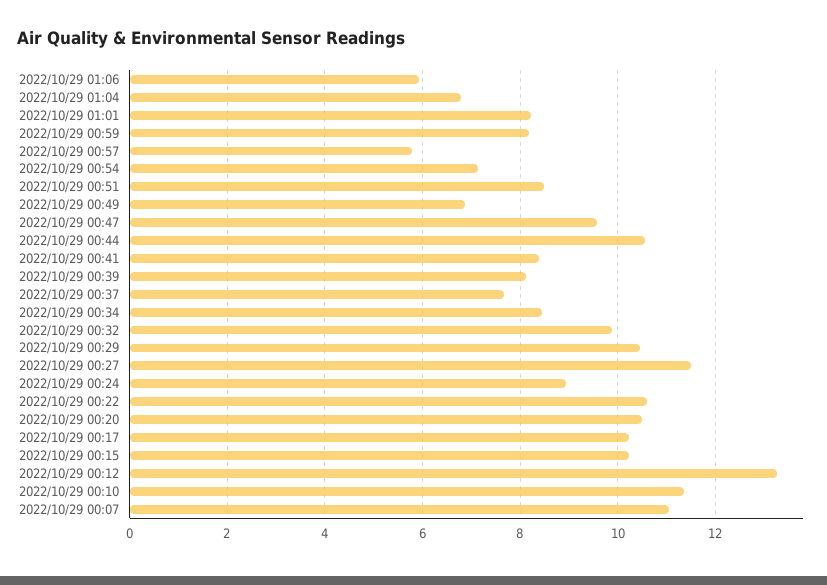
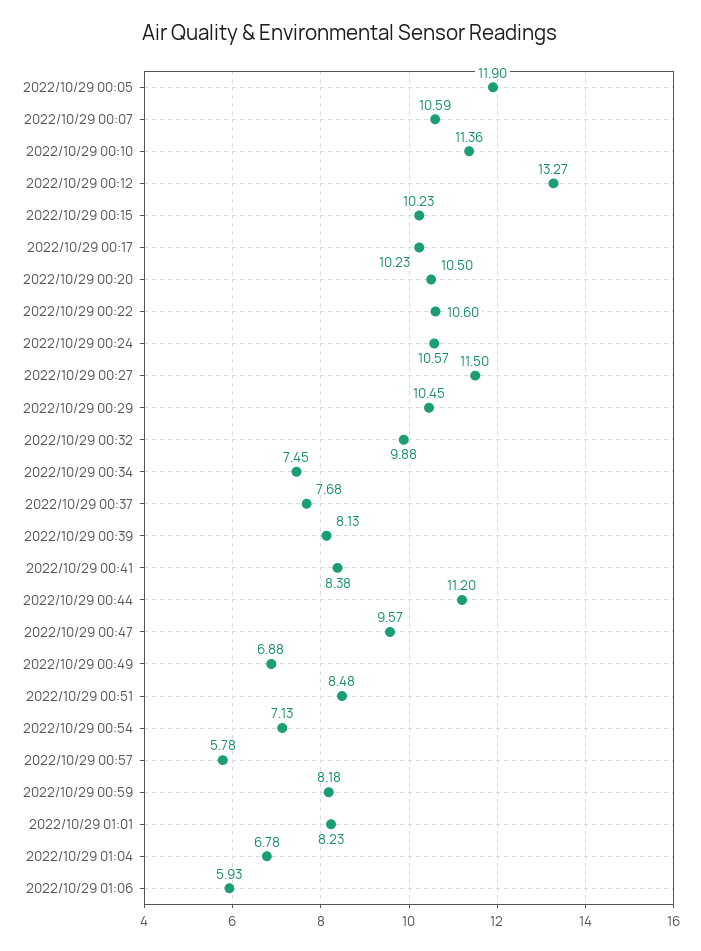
  {
    "2022/10/29 01:06": 5.93,
    "2022/10/29 01:04": 6.78,
    "2022/10/29 01:01": 8.23,
    "2022/10/29 00:59": 8.18,
    "2022/10/29 00:57": 5.78,
    "2022/10/29 00:54": 7.13,
    "2022/10/29 00:51": 8.48,
    "2022/10/29 00:49": 6.88,
    "2022/10/29 00:47": 9.57,
-   "2022/10/29 00:44": 10.6,
+   "2022/10/29 00:44": 11.2,
    "2022/10/29 00:41": 8.38,
    "2022/10/29 00:39": 8.13,
    "2022/10/29 00:37": 7.68,
-   "2022/10/29 00:34": 8.4,
+   "2022/10/29 00:34": 7.45,
    "2022/10/29 00:32": 9.88,
    "2022/10/29 00:29": 10.45,
    "2022/10/29 00:27": 11.5,
-   "2022/10/29 00:24": 9,
+   "2022/10/29 00:24": 10.57,
    "2022/10/29 00:22": 10.6,
    "2022/10/29 00:20": 10.5,
    "2022/10/29 00:17": 10.23,
    "2022/10/29 00:15": 10.23,
    "2022/10/29 00:12": 13.27,
    "2022/10/29 00:10": 11.36,
-   "2022/10/29 00:07": 11
+   "2022/10/29 00:07": 10.59,
+   "2022/10/29 00:05": 11.9
  }

